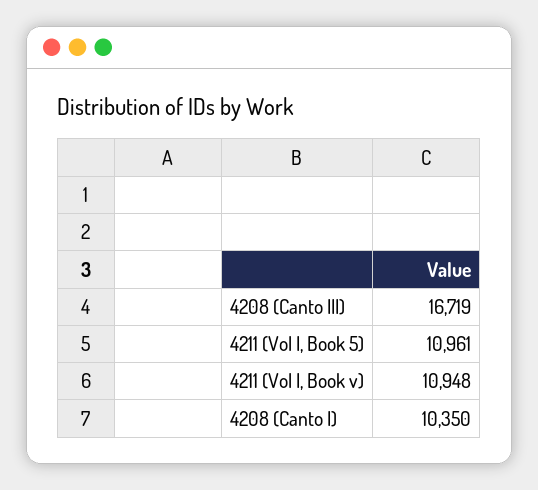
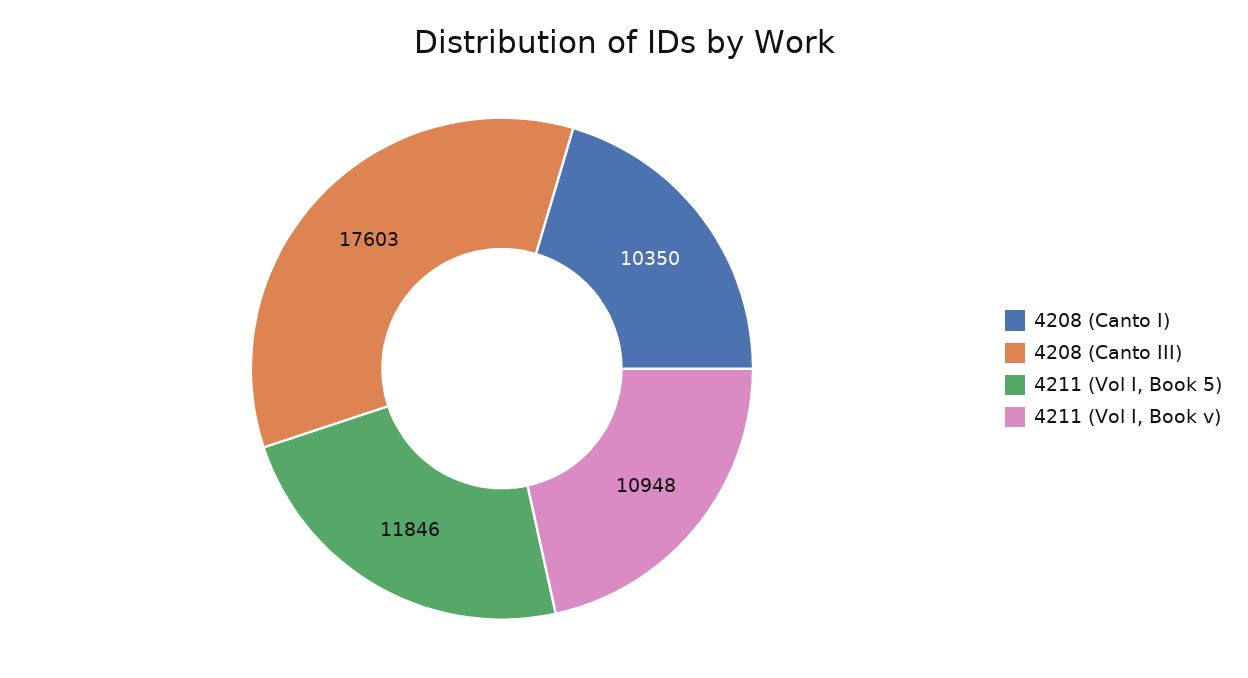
  {
-   "4208 (Canto III)": 16719,
+   "4208 (Canto III)": 17603,
-   "4211 (Vol I, Book 5)": 10961,
+   "4211 (Vol I, Book 5)": 11846,
    "4211 (Vol I, Book v)": 10948,
    "4208 (Canto I)": 10350
  }

